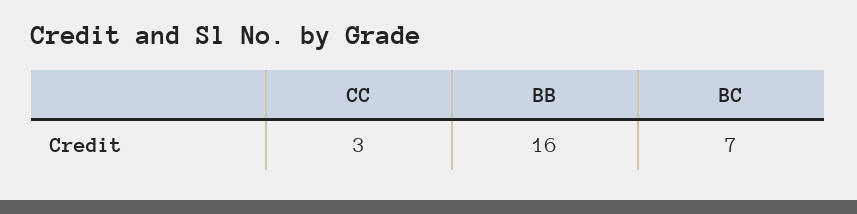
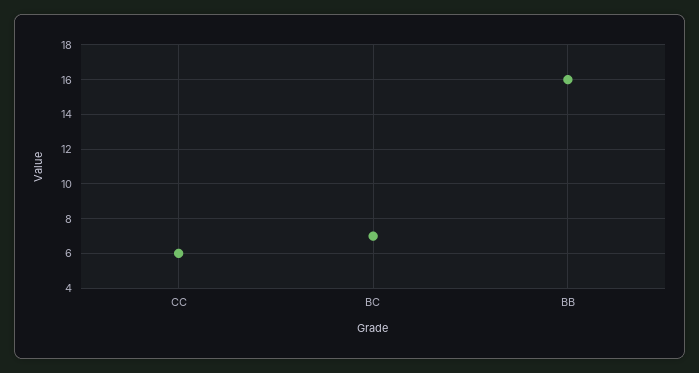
  {
-   "CC": 3,
+   "CC": 6,
    "BB": 16,
    "BC": 7
  }

